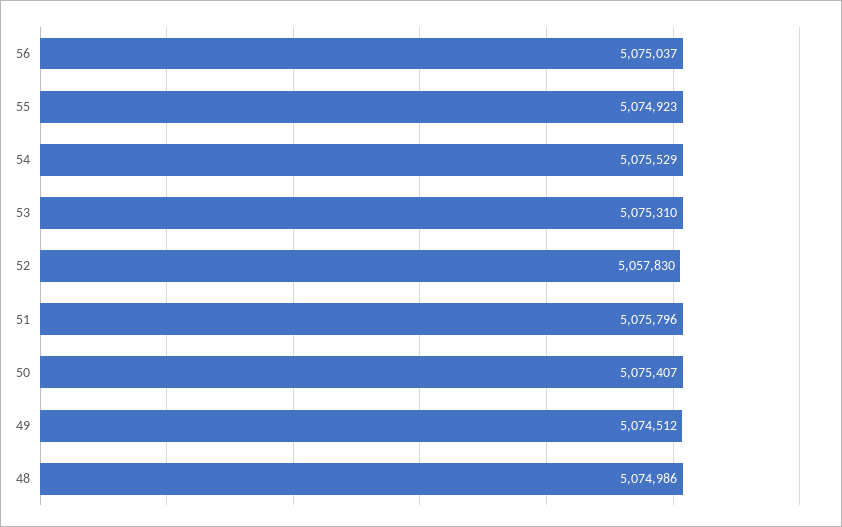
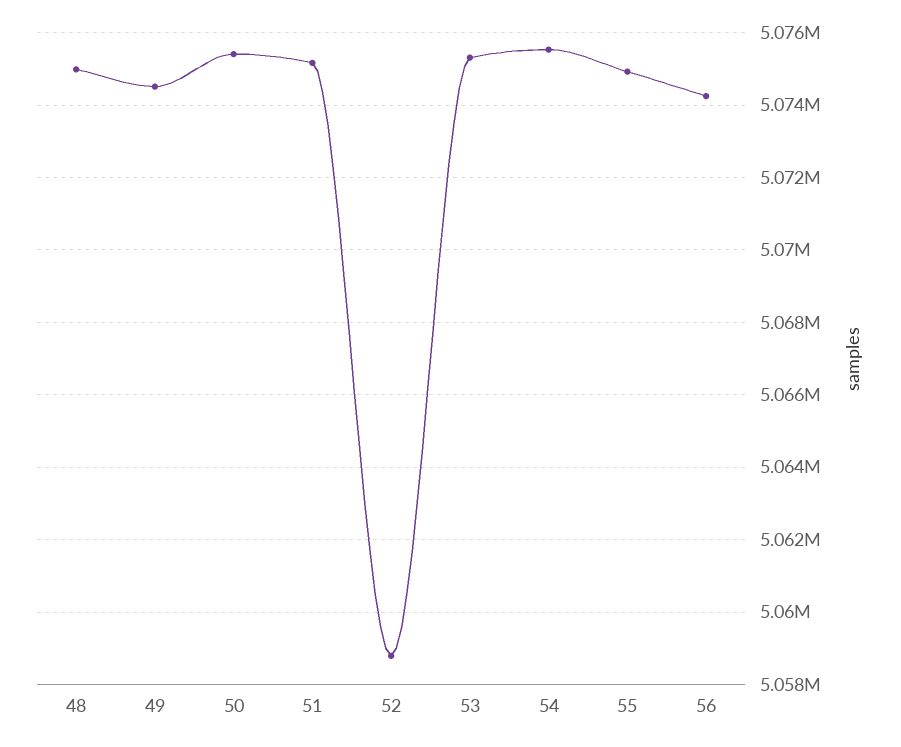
  {
-   "56": 5075037,
+   "56": 5074200,
    "55": 5074923,
    "54": 5075529,
    "53": 5075310,
-   "52": 5057830,
+   "52": 5058800,
-   "51": 5075796,
+   "51": 5075200,
    "50": 5075407,
    "49": 5074512,
    "48": 5074986
  }

